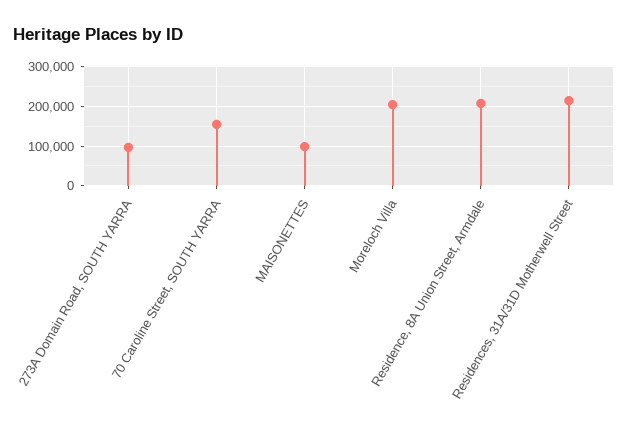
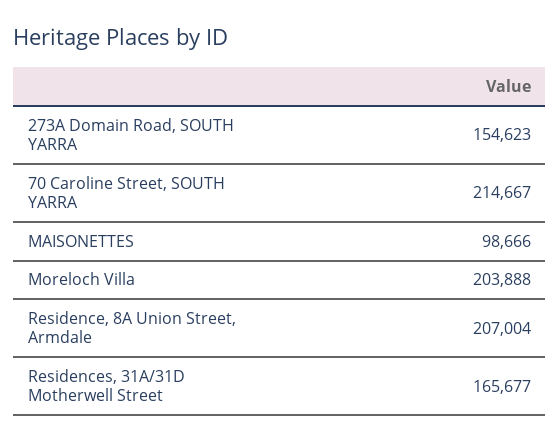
  {
-   "273A Domain Road, SOUTH YARRA": 100000,
+   "273A Domain Road, SOUTH YARRA": 154623,
-   "70 Caroline Street, SOUTH YARRA": 160000,
+   "70 Caroline Street, SOUTH YARRA": 214667,
    "MAISONETTES": 98666,
    "Moreloch Villa": 203888,
    "Residence, 8A Union Street, Armdale": 207004,
-   "Residences, 31A/31D Motherwell Street": 220000
+   "Residences, 31A/31D Motherwell Street": 165677
  }

